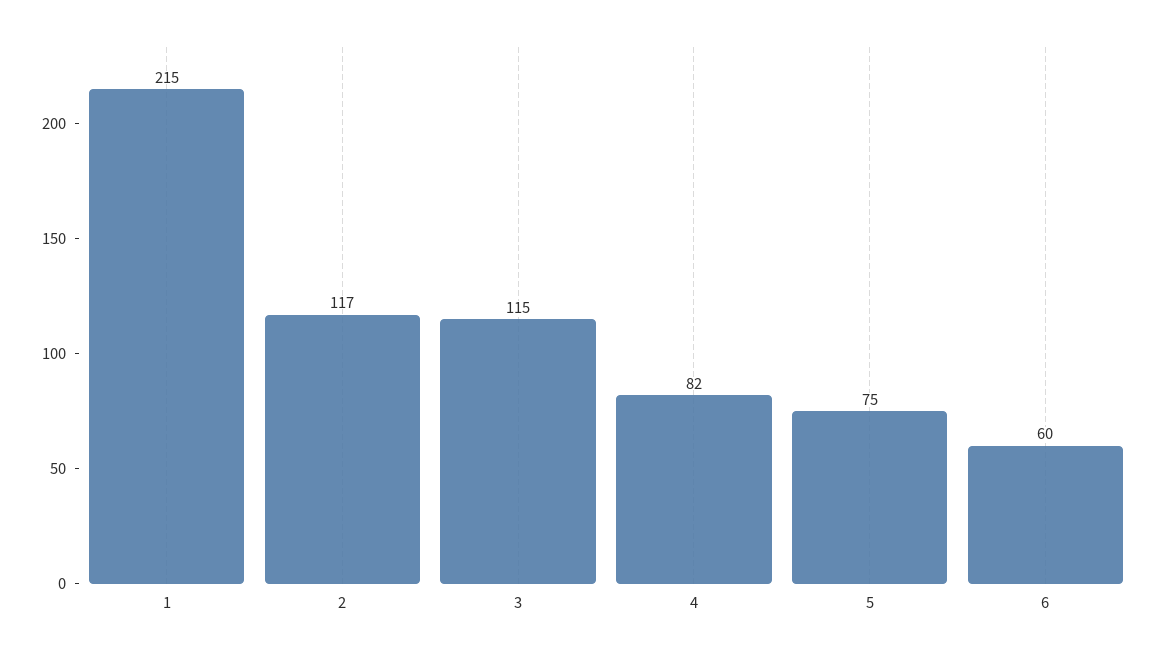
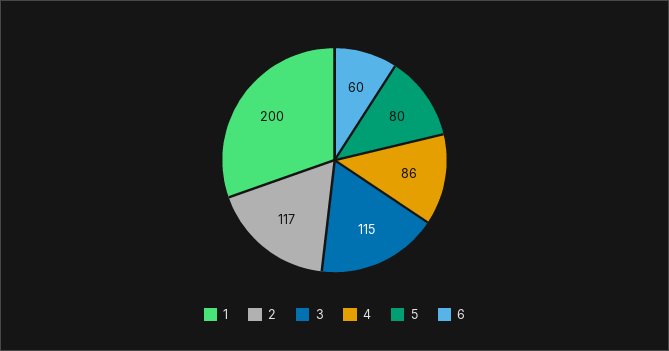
  {
-   "1": 215,
+   "1": 200,
    "2": 117,
    "3": 115,
-   "4": 82,
+   "4": 86,
-   "5": 75,
+   "5": 80,
    "6": 60
  }

